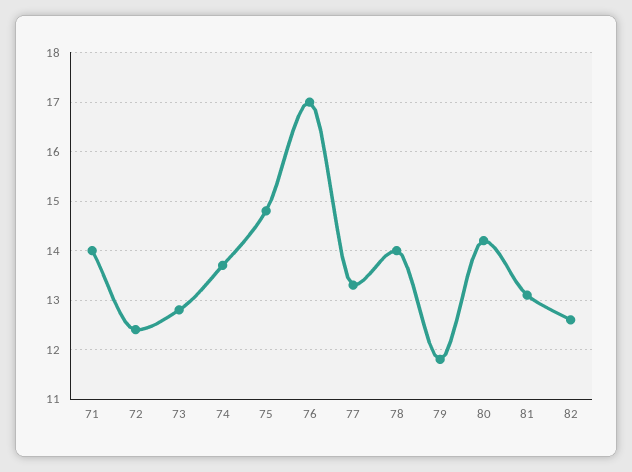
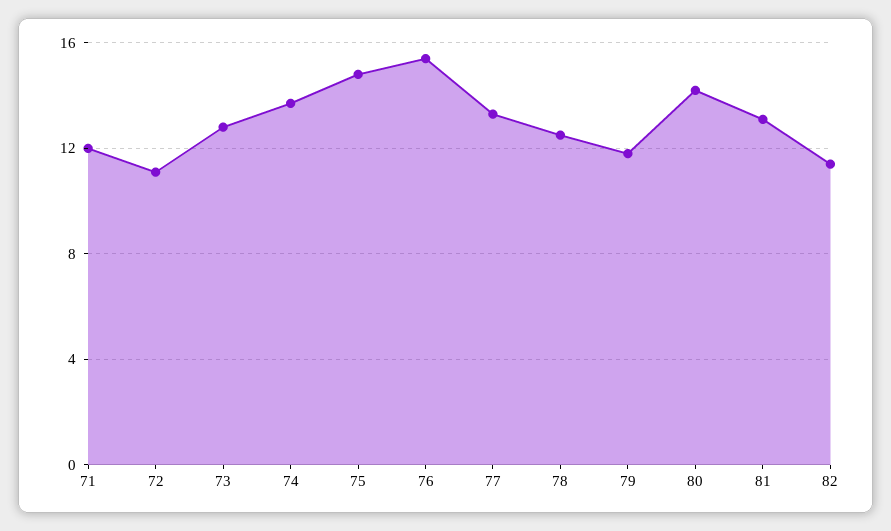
  {
-   "71": 14,
+   "71": 12,
-   "72": 12.5,
+   "72": 11,
    "73": 13,
    "74": 13.5,
    "75": 15,
-   "76": 17,
+   "76": 15.5,
    "77": 13.5,
-   "78": 14,
+   "78": 12.5,
    "79": 12,
    "80": 14,
    "81": 13,
-   "82": 12.5
+   "82": 11.5
  }

